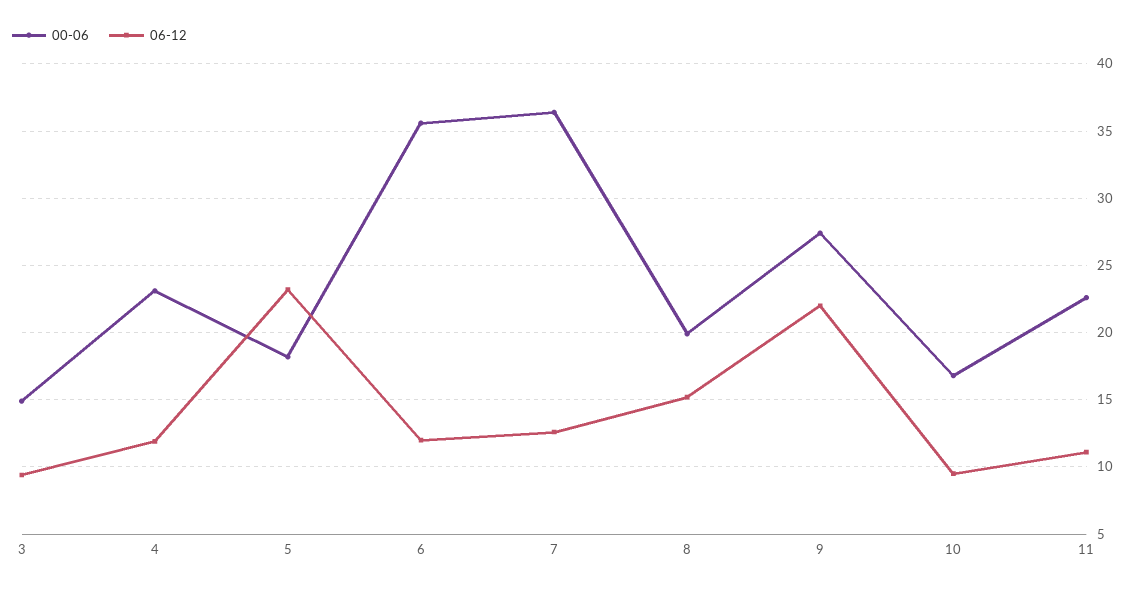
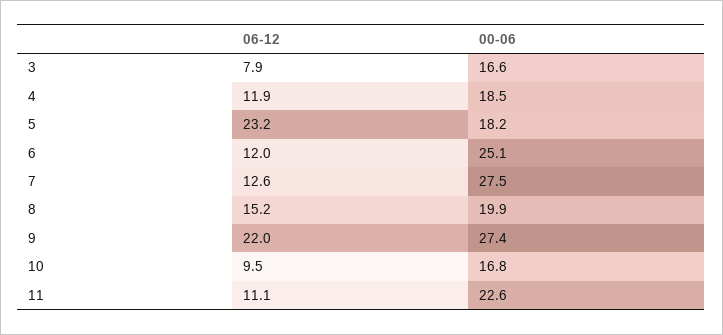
  {
    "00-06": {
-     "3": 15,
+     "3": 16.6,
-     "4": 23,
+     "4": 18.5,
      "5": 18.2,
-     "6": 35.5,
+     "6": 25.1,
-     "7": 36.5,
+     "7": 27.5,
      "8": 19.9,
      "9": 27.4,
      "10": 16.8,
      "11": 22.6
    },
    "06-12": {
-     "3": 9.5,
+     "3": 7.9,
      "4": 11.9,
      "5": 23.2,
      "6": 12,
      "7": 12.6,
      "8": 15.2,
      "9": 22,
      "10": 9.5,
      "11": 11.1
    }
  }

